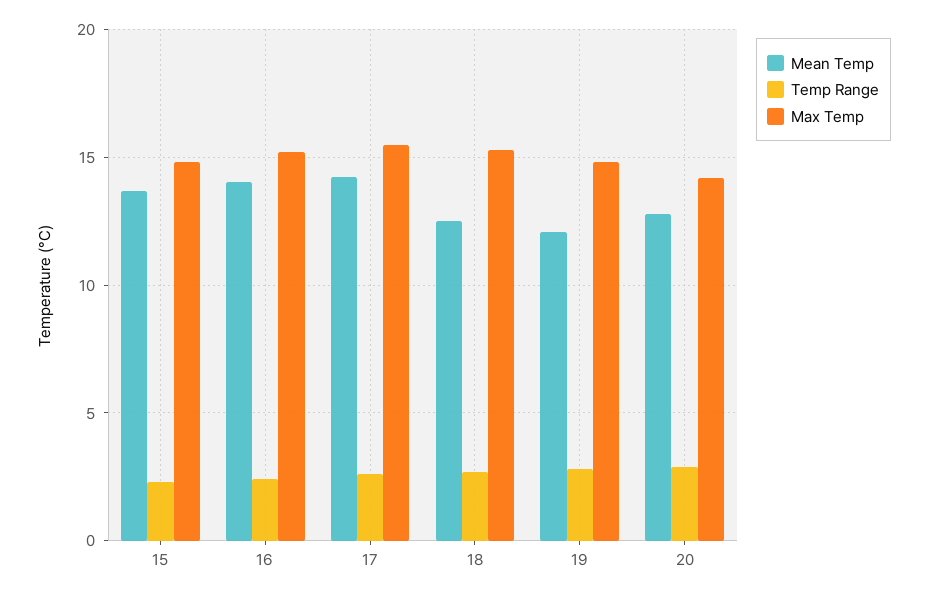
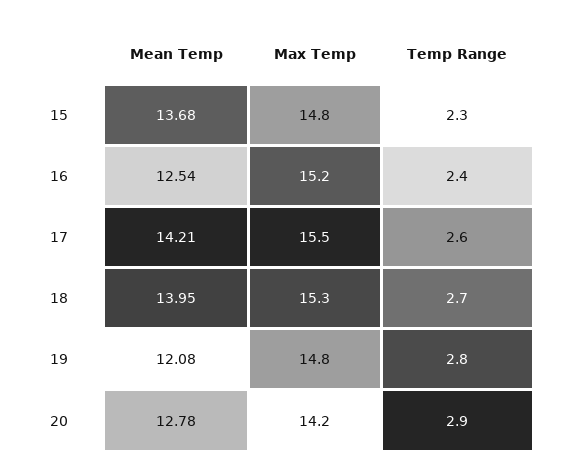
  {
    "Mean Temp": {
      "15": 13.68,
-     "16": 14,
+     "16": 12.54,
      "17": 14.21,
-     "18": 12.5,
+     "18": 13.95,
      "19": 12.08,
      "20": 12.78
    },
    "Temp Range": {
      "15": 2.3,
      "16": 2.4,
      "17": 2.6,
      "18": 2.7,
      "19": 2.8,
      "20": 2.9
    },
    "Max Temp": {
      "15": 14.8,
      "16": 15.2,
      "17": 15.5,
      "18": 15.3,
      "19": 14.8,
      "20": 14.2
    }
  }

